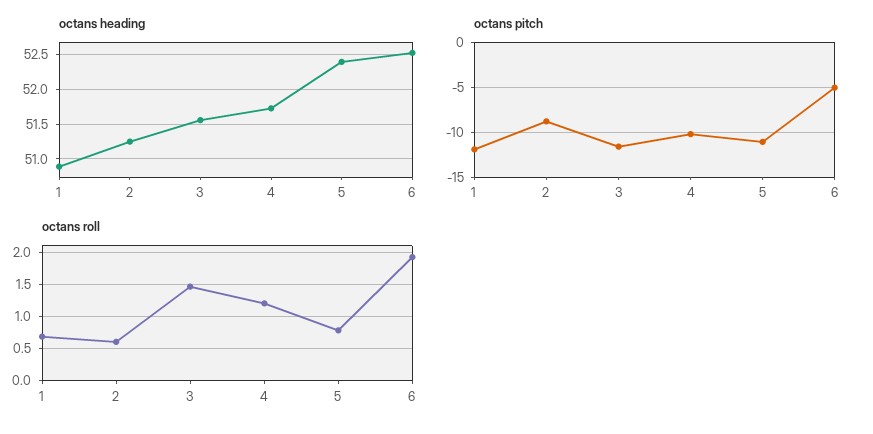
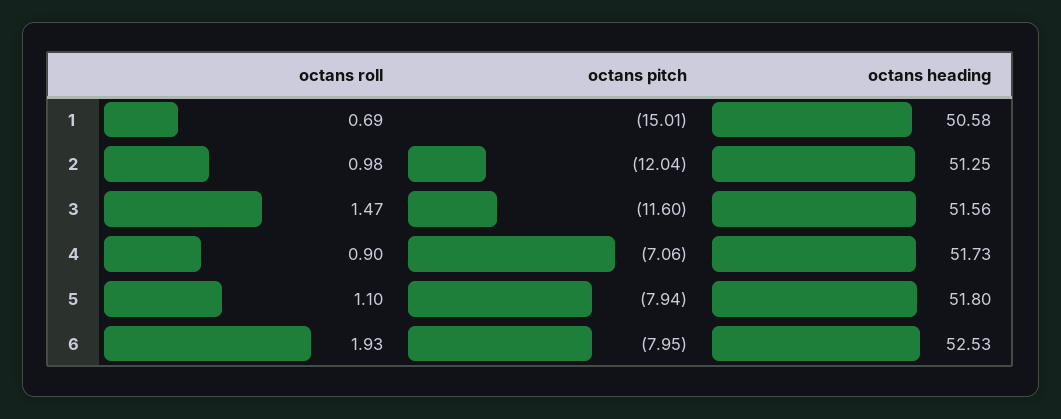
  {
    "octans heading": {
-     "1": 50.9,
+     "1": 50.58,
      "2": 51.25,
      "3": 51.56,
      "4": 51.73,
-     "5": 52.4,
+     "5": 51.8,
      "6": 52.53
    },
    "octans pitch": {
-     "1": -12,
+     "1": -15.01,
-     "2": -9,
+     "2": -12.04,
      "3": -11.6,
-     "4": -10,
+     "4": -7.06,
-     "5": -11,
+     "5": -7.94,
-     "6": -5
+     "6": -7.95
    },
    "octans roll": {
      "1": 0.69,
-     "2": 0.6,
+     "2": 0.98,
      "3": 1.47,
-     "4": 1.2,
+     "4": 0.9,
-     "5": 0.8,
+     "5": 1.1,
      "6": 1.93
    }
  }

